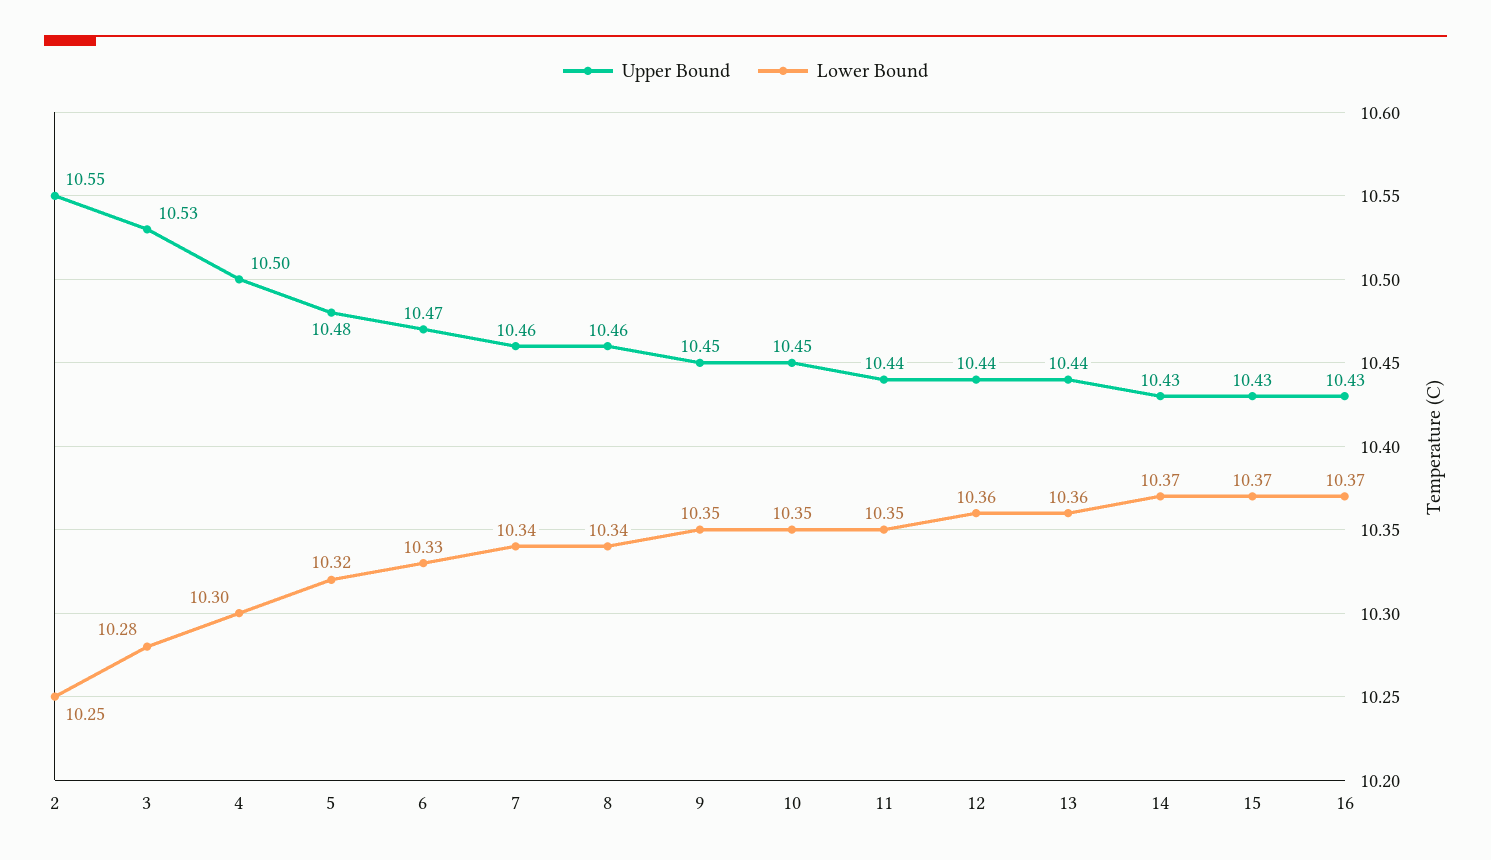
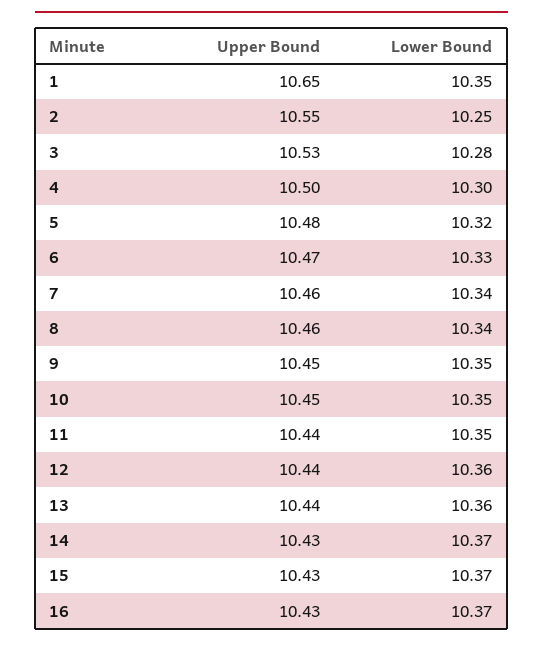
  {
    "Upper Bound": {
      "2": 10.55,
      "3": 10.53,
      "4": 10.5,
      "5": 10.48,
      "6": 10.47,
      "7": 10.46,
      "8": 10.46,
      "9": 10.45,
      "10": 10.45,
      "11": 10.44,
      "12": 10.44,
      "13": 10.44,
      "14": 10.43,
      "15": 10.43,
-     "16": 10.43
+     "16": 10.43,
+     "1": 10.65
    },
    "Lower Bound": {
      "2": 10.25,
      "3": 10.28,
      "4": 10.3,
      "5": 10.32,
      "6": 10.33,
      "7": 10.34,
      "8": 10.34,
      "9": 10.35,
      "10": 10.35,
      "11": 10.35,
      "12": 10.36,
      "13": 10.36,
      "14": 10.37,
      "15": 10.37,
-     "16": 10.37
+     "16": 10.37,
+     "1": 10.35
    }
  }

